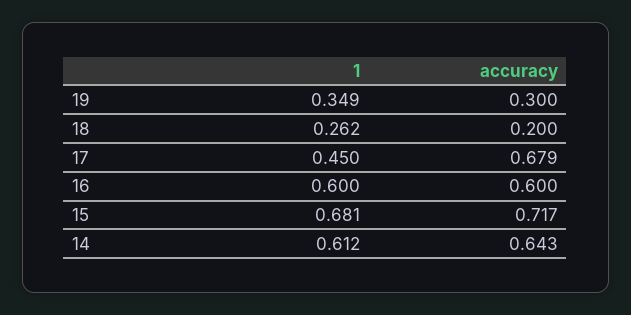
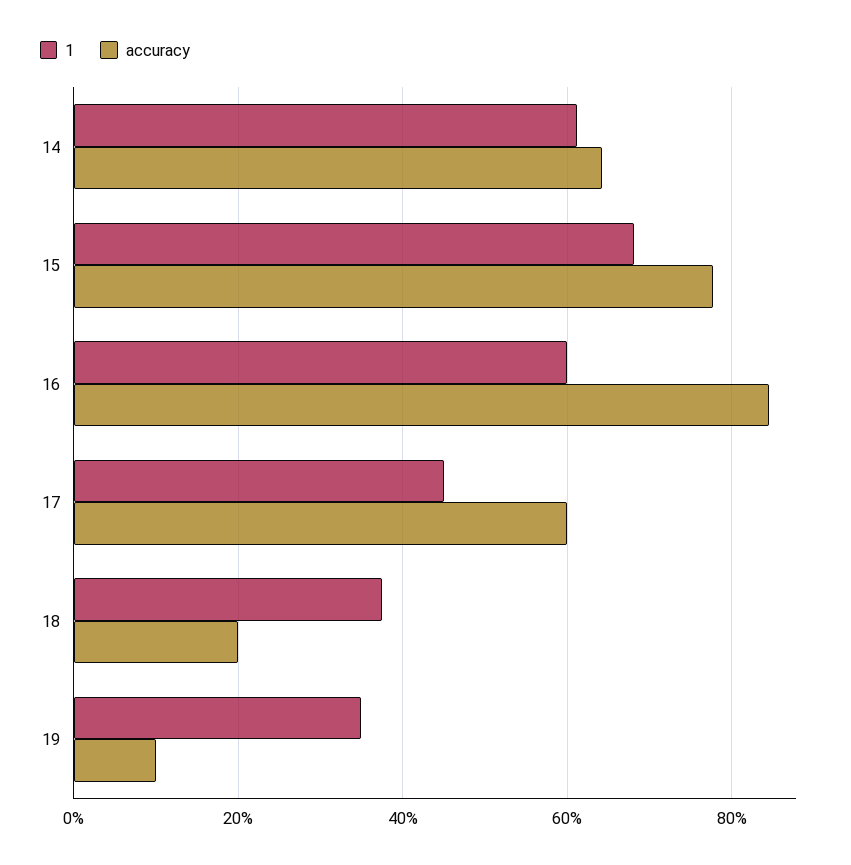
  {
    "1": {
      "19": 0.349,
-     "18": 0.262,
+     "18": 0.38,
      "17": 0.45,
      "16": 0.6,
      "15": 0.681,
      "14": 0.612
    },
    "accuracy": {
-     "19": 0.3,
+     "19": 0.1,
      "18": 0.2,
-     "17": 0.679,
+     "17": 0.6,
-     "16": 0.6,
+     "16": 0.84,
-     "15": 0.717,
+     "15": 0.78,
      "14": 0.643
    }
  }

